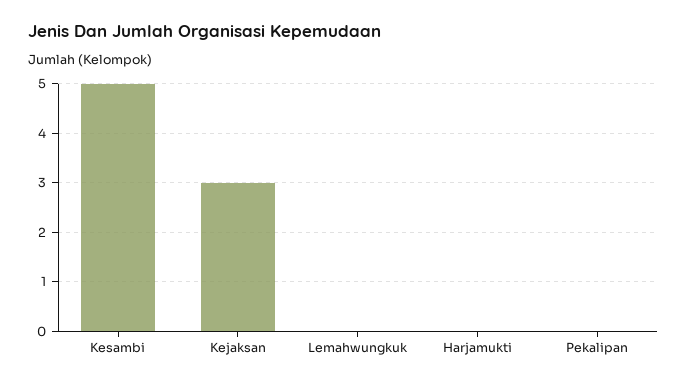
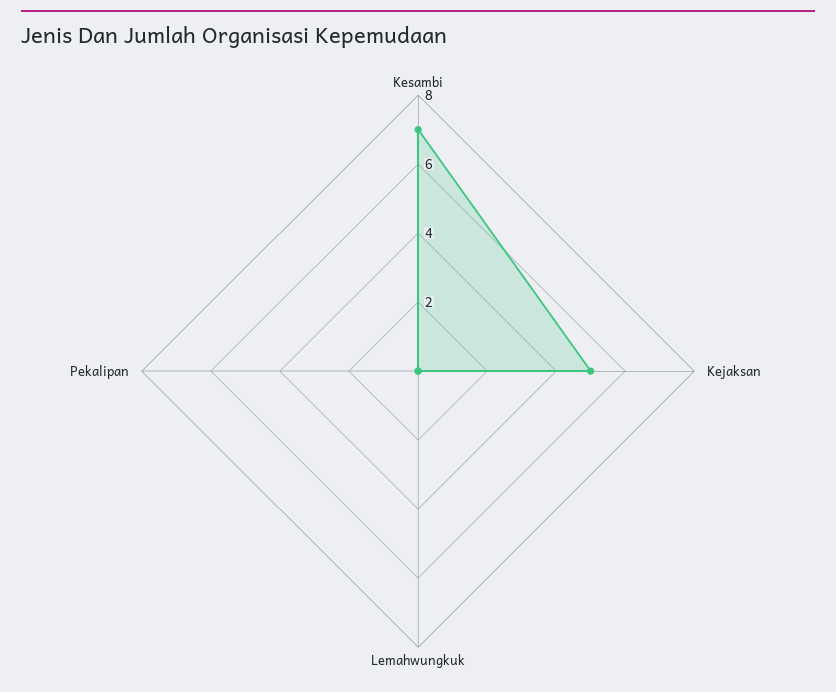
  {
-   "Kesambi": 5,
+   "Kesambi": 7,
-   "Kejaksan": 3,
+   "Kejaksan": 5,
    "Lemahwungkuk": 0,
-   "Harjamukti": 0,
    "Pekalipan": 0
  }

